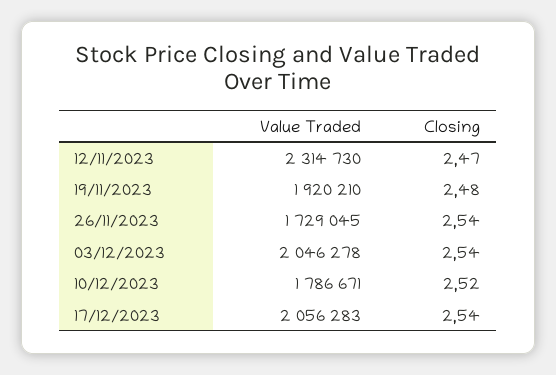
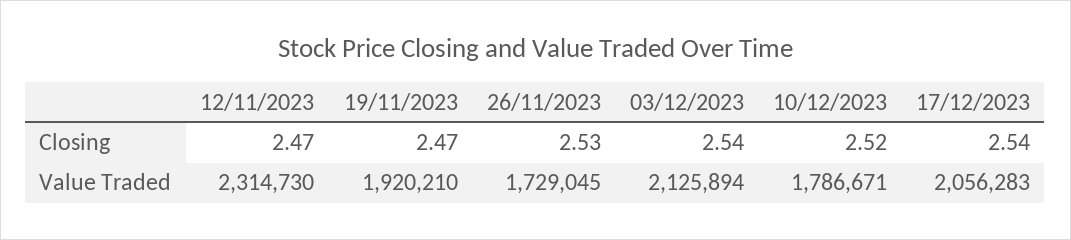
  {
    "Value Traded": {
      "12/11/2023": 2314730,
      "19/11/2023": 1920210,
      "26/11/2023": 1729045,
-     "03/12/2023": 2046278,
+     "03/12/2023": 2125894,
      "10/12/2023": 1786671,
      "17/12/2023": 2056283
    },
    "Closing": {
      "12/11/2023": 2.47,
-     "19/11/2023": 2.48,
+     "19/11/2023": 2.47,
-     "26/11/2023": 2.54,
+     "26/11/2023": 2.53,
      "03/12/2023": 2.54,
      "10/12/2023": 2.52,
      "17/12/2023": 2.54
    }
  }

